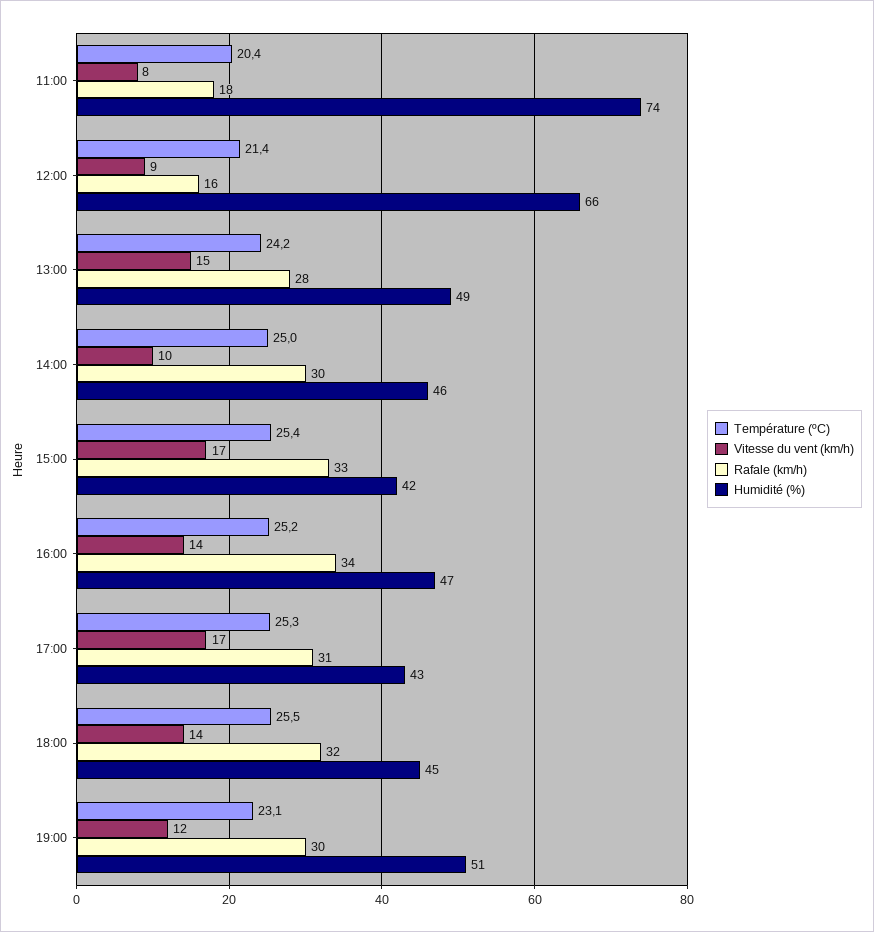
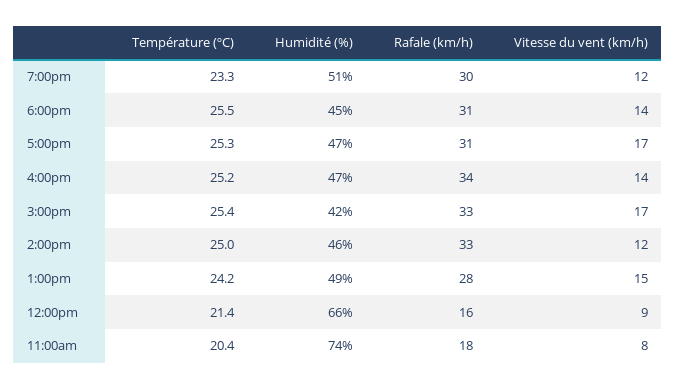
  {
    "Température (ºC)": {
      "11:00": 20.4,
      "12:00": 21.4,
      "13:00": 24.2,
      "14:00": 25,
      "15:00": 25.4,
      "16:00": 25.2,
      "17:00": 25.3,
      "18:00": 25.5,
-     "19:00": 23.1
+     "19:00": 23.3
    },
    "Vitesse du vent (km/h)": {
      "11:00": 8,
      "12:00": 9,
      "13:00": 15,
-     "14:00": 10,
+     "14:00": 12,
      "15:00": 17,
      "16:00": 14,
      "17:00": 17,
      "18:00": 14,
      "19:00": 12
    },
    "Rafale (km/h)": {
      "11:00": 18,
      "12:00": 16,
      "13:00": 28,
-     "14:00": 30,
+     "14:00": 33,
      "15:00": 33,
      "16:00": 34,
      "17:00": 31,
-     "18:00": 32,
+     "18:00": 31,
      "19:00": 30
    },
    "Humidité (%)": {
      "11:00": 74,
      "12:00": 66,
      "13:00": 49,
      "14:00": 46,
      "15:00": 42,
      "16:00": 47,
-     "17:00": 43,
+     "17:00": 47,
      "18:00": 45,
      "19:00": 51
    }
  }

